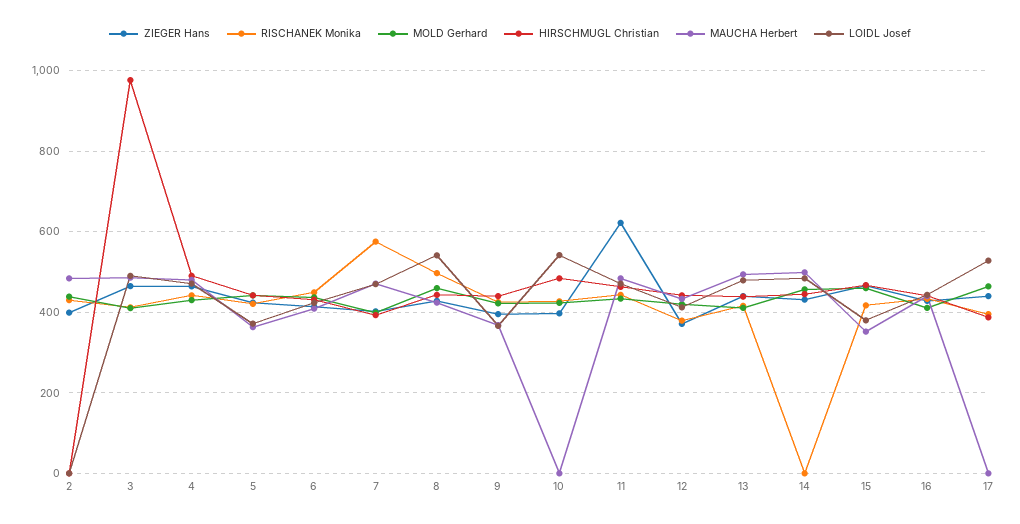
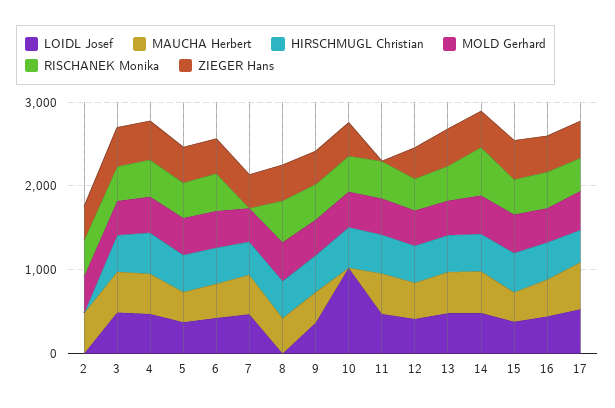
  {
    "ZIEGER Hans": {
      "2": 400,
      "3": 460,
      "4": 460,
      "5": 420,
      "6": 420,
      "7": 400,
      "8": 420,
      "9": 400,
      "10": 400,
-     "11": 620,
+     "11": 0,
      "12": 380,
      "13": 440,
      "14": 440,
      "15": 460,
      "16": 420,
      "17": 440
    },
    "RISCHANEK Monika": {
      "2": 440,
      "3": 420,
      "4": 440,
      "5": 420,
      "6": 440,
-     "7": 580,
+     "7": 0,
      "8": 500,
      "9": 420,
      "10": 420,
      "11": 440,
      "12": 380,
      "13": 420,
-     "14": 0,
+     "14": 600,
      "15": 420,
      "16": 440,
      "17": 400
    },
    "MOLD Gerhard": {
      "2": 440,
      "3": 420,
      "4": 440,
      "5": 440,
      "6": 440,
      "7": 400,
      "8": 460,
      "9": 420,
      "10": 420,
      "11": 440,
      "12": 420,
      "13": 420,
      "14": 460,
      "15": 460,
      "16": 420,
      "17": 460
    },
    "HIRSCHMUGL Christian": {
      "2": 0,
-     "3": 980,
+     "3": 400,
      "4": 500,
      "5": 440,
      "6": 440,
      "7": 400,
      "8": 440,
      "9": 440,
      "10": 480,
      "11": 460,
      "12": 440,
      "13": 440,
      "14": 440,
      "15": 460,
      "16": 440,
      "17": 380
    },
    "MAUCHA Herbert": {
      "2": 480,
      "3": 480,
      "4": 480,
      "5": 360,
      "6": 400,
      "7": 480,
      "8": 420,
      "9": 360,
      "10": 0,
      "11": 480,
      "12": 440,
      "13": 500,
      "14": 500,
      "15": 360,
      "16": 440,
-     "17": 0
+     "17": 600
    },
    "LOIDL Josef": {
      "2": 0,
      "3": 500,
      "4": 480,
      "5": 380,
      "6": 420,
      "7": 480,
-     "8": 540,
+     "8": 0,
      "9": 360,
-     "10": 540,
+     "10": 1000,
      "11": 480,
      "12": 420,
      "13": 480,
      "14": 480,
      "15": 380,
      "16": 440,
      "17": 520
    }
  }

